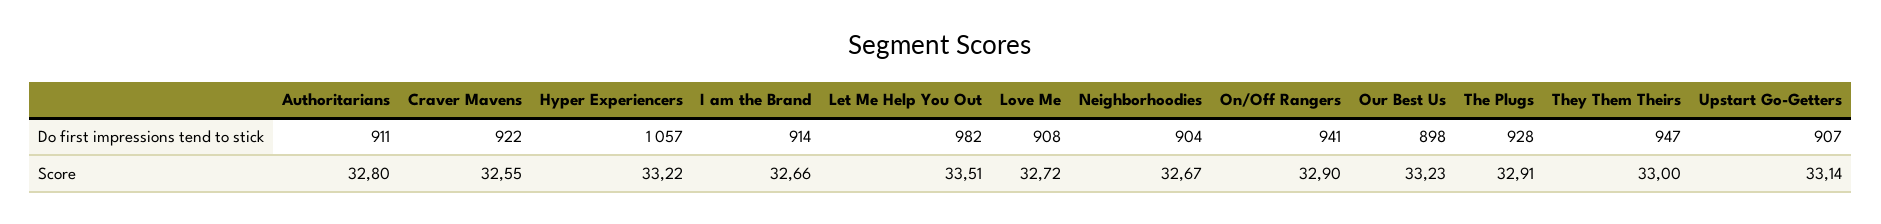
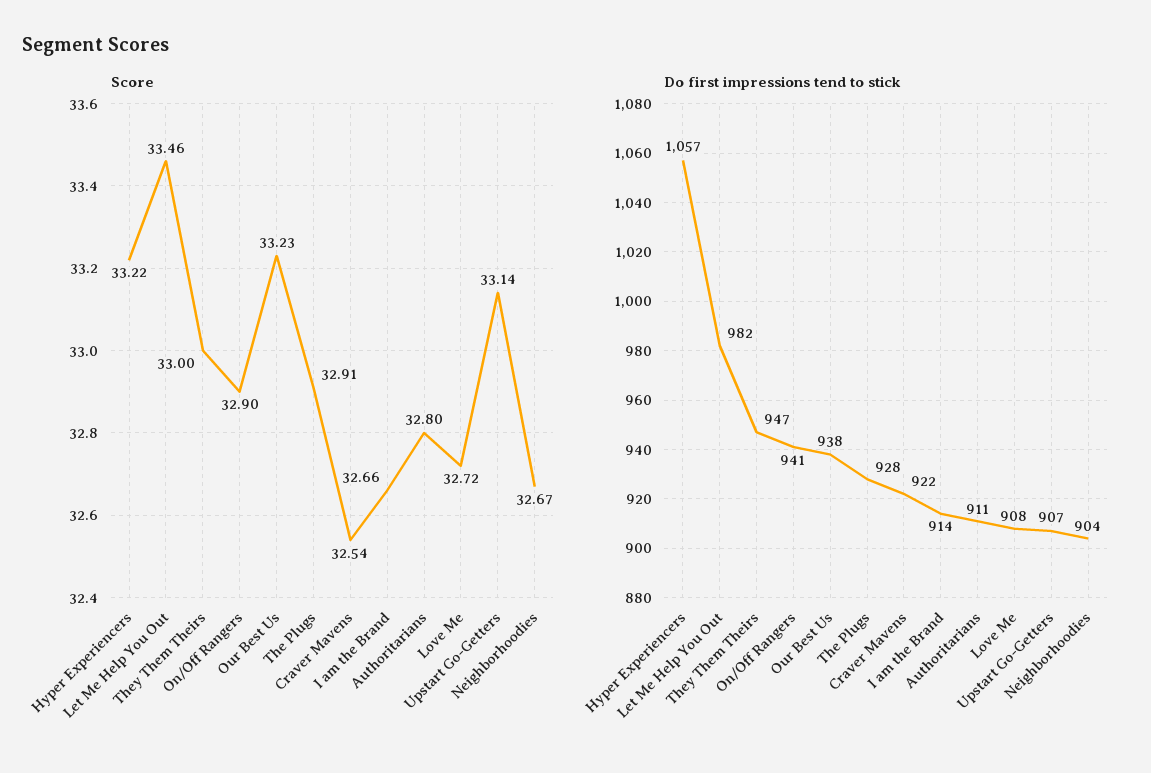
  {
    "Do first impressions tend to stick": {
      "Authoritarians": 911,
      "Craver Mavens": 922,
      "Hyper Experiencers": 1057,
      "I am the Brand": 914,
      "Let Me Help You Out": 982,
      "Love Me": 908,
      "Neighborhoodies": 904,
      "On/Off Rangers": 941,
-     "Our Best Us": 898,
+     "Our Best Us": 938,
      "The Plugs": 928,
      "They Them Theirs": 947,
      "Upstart Go-Getters": 907
    },
    "Score": {
      "Authoritarians": 32.8,
-     "Craver Mavens": 32.55,
+     "Craver Mavens": 32.54,
      "Hyper Experiencers": 33.22,
      "I am the Brand": 32.66,
-     "Let Me Help You Out": 33.51,
+     "Let Me Help You Out": 33.46,
      "Love Me": 32.72,
      "Neighborhoodies": 32.67,
      "On/Off Rangers": 32.9,
      "Our Best Us": 33.23,
      "The Plugs": 32.91,
      "They Them Theirs": 33,
      "Upstart Go-Getters": 33.14
    }
  }

